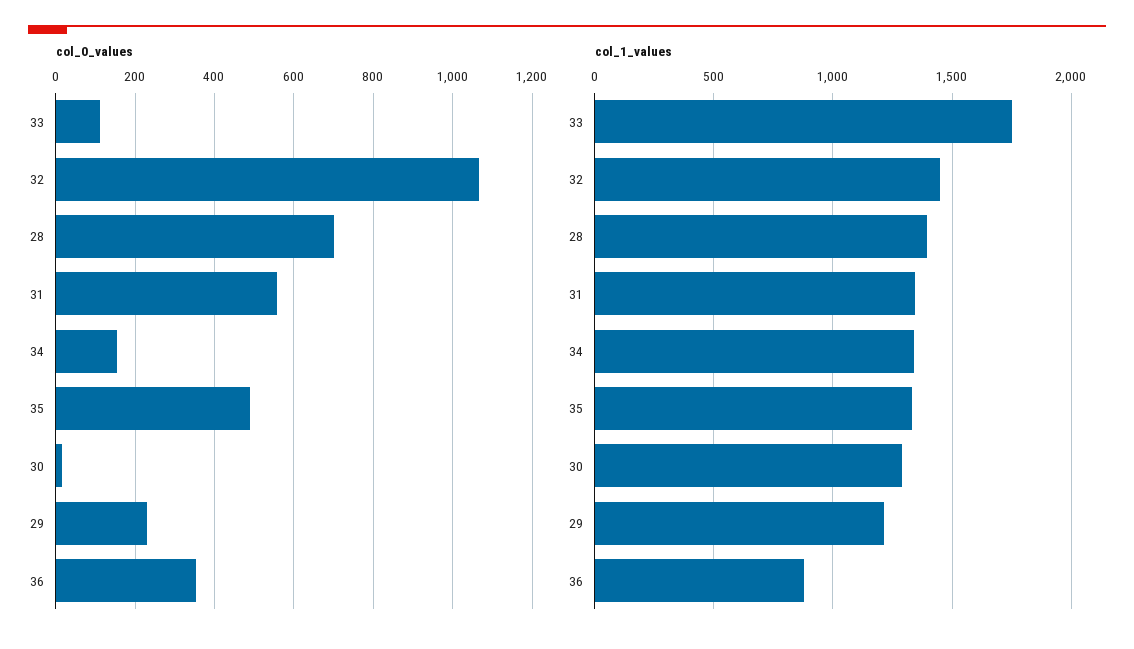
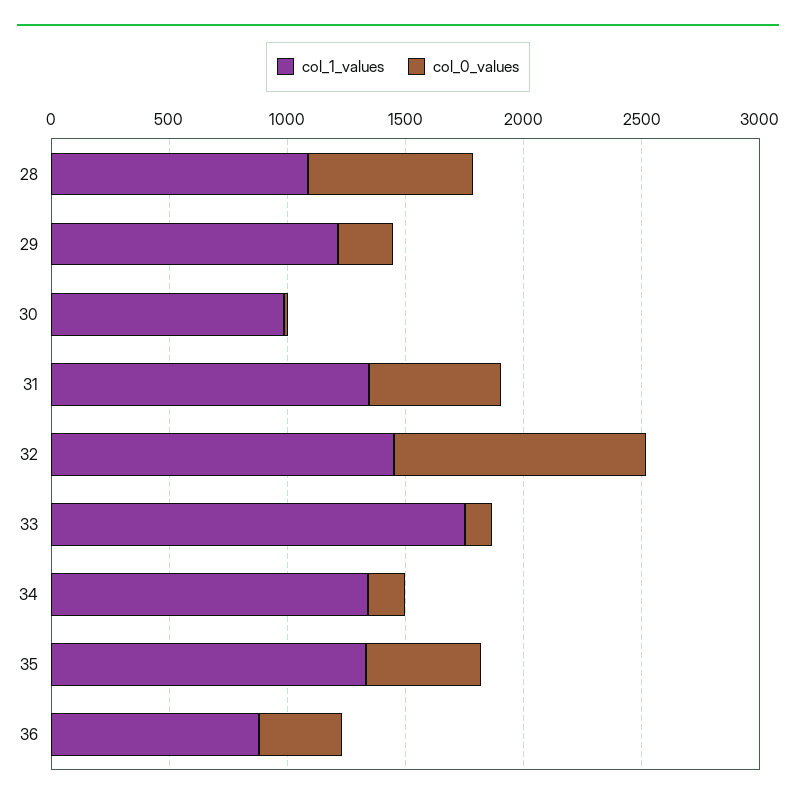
  {
    "col_0_values": {
      "33": 120,
      "32": 1060,
      "28": 700,
      "31": 560,
      "34": 160,
      "35": 480,
      "30": 20,
      "29": 240,
      "36": 360
    },
    "col_1_values": {
      "33": 1750,
      "32": 1450,
-     "28": 1400,
+     "28": 1100,
      "31": 1350,
      "34": 1350,
      "35": 1350,
-     "30": 1300,
+     "30": 1000,
      "29": 1200,
      "36": 900
    }
  }

